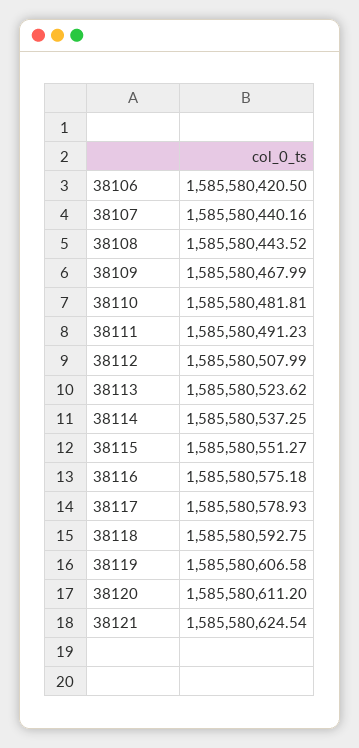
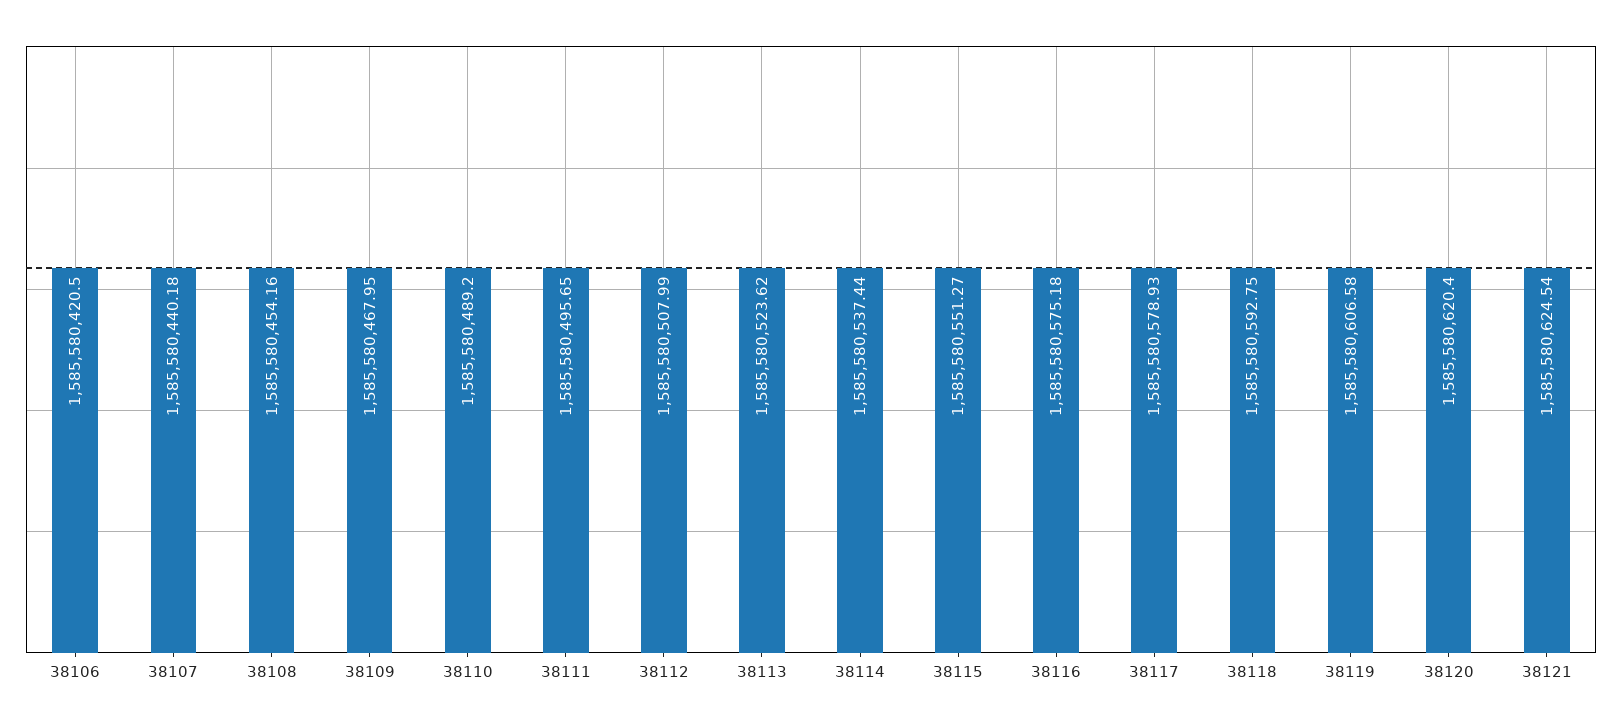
  {
    "38106": 1585580420.5,
-   "38107": 1585580440.16,
+   "38107": 1585580440.18,
-   "38108": 1585580443.52,
+   "38108": 1585580454.16,
-   "38109": 1585580467.99,
+   "38109": 1585580467.95,
-   "38110": 1585580481.81,
+   "38110": 1585580489.2,
-   "38111": 1585580491.23,
+   "38111": 1585580495.65,
    "38112": 1585580507.99,
    "38113": 1585580523.62,
-   "38114": 1585580537.25,
+   "38114": 1585580537.44,
    "38115": 1585580551.27,
    "38116": 1585580575.18,
    "38117": 1585580578.93,
    "38118": 1585580592.75,
    "38119": 1585580606.58,
-   "38120": 1585580611.2,
+   "38120": 1585580620.4,
    "38121": 1585580624.54
  }

